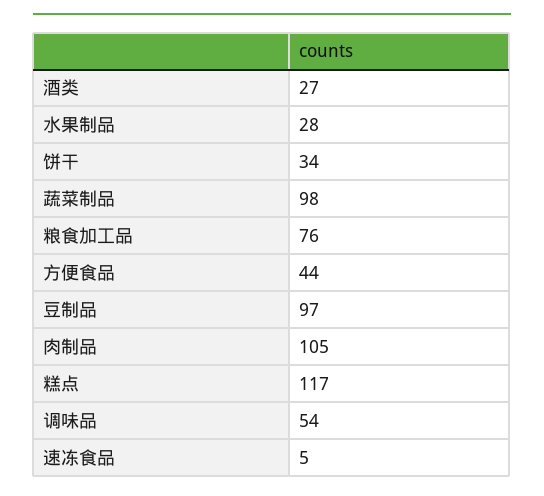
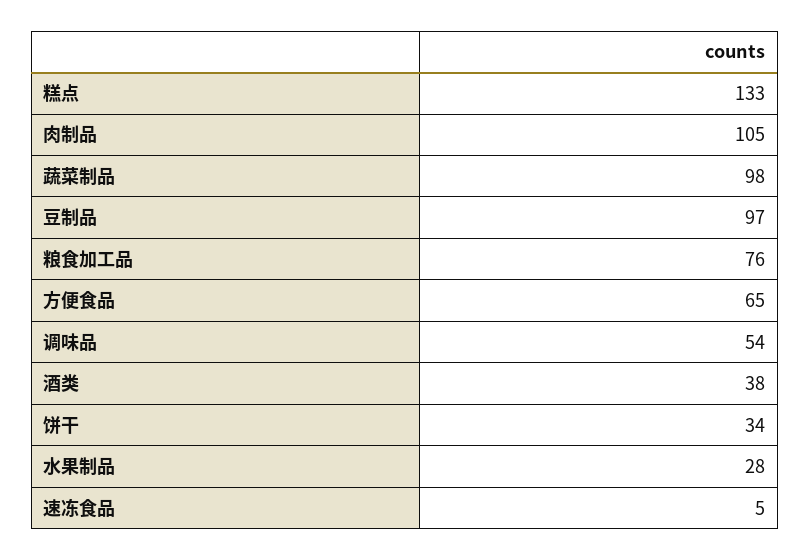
  {
-   "酒类": 27,
+   "酒类": 38,
    "水果制品": 28,
    "饼干": 34,
    "蔬菜制品": 98,
    "粮食加工品": 76,
-   "方便食品": 44,
+   "方便食品": 65,
    "豆制品": 97,
    "肉制品": 105,
-   "糕点": 117,
+   "糕点": 133,
    "调味品": 54,
    "速冻食品": 5
  }

